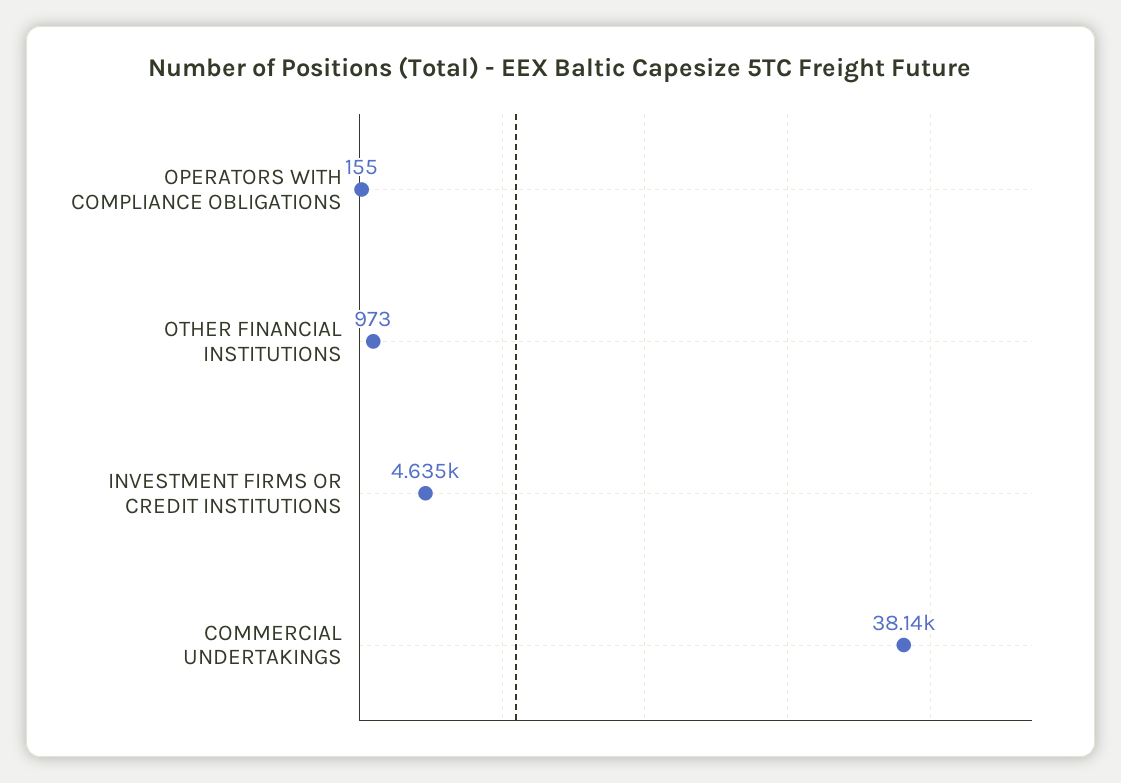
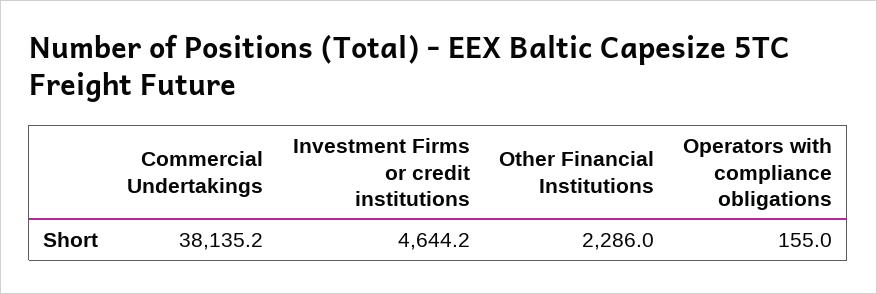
  {
    "OPERATORS WITH COMPLIANCE OBLIGATIONS": 155,
-   "OTHER FINANCIAL INSTITUTIONS": 973,
+   "OTHER FINANCIAL INSTITUTIONS": 2286,
-   "INVESTMENT FIRMS OR CREDIT INSTITUTIONS": 4635,
+   "INVESTMENT FIRMS OR CREDIT INSTITUTIONS": 4644.2,
    "COMMERCIAL UNDERTAKINGS": 38135.2
  }

